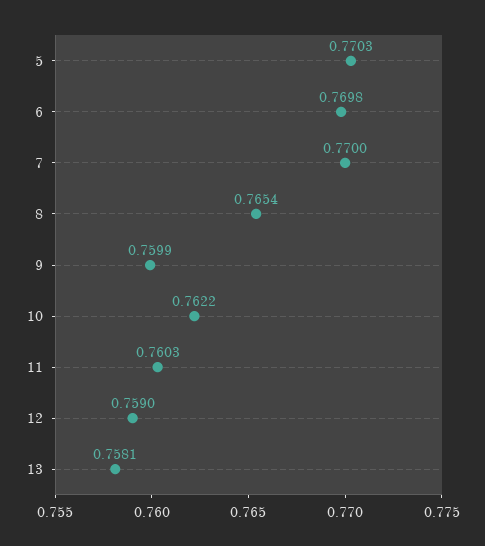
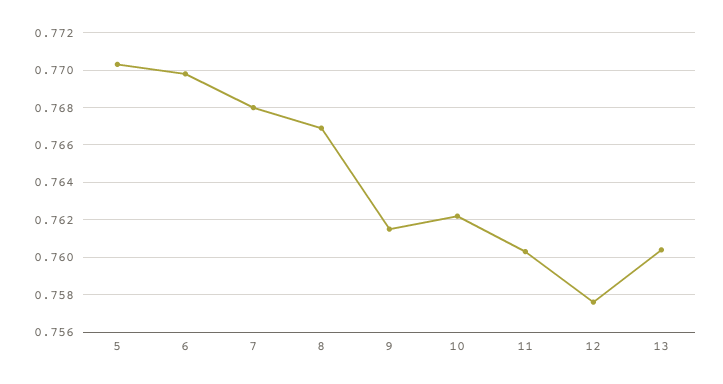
  {
    "5": 0.7703,
    "6": 0.7698,
-   "7": 0.77,
+   "7": 0.768,
-   "8": 0.7654,
+   "8": 0.767,
-   "9": 0.7599,
+   "9": 0.7615,
    "10": 0.7622,
    "11": 0.7603,
-   "12": 0.759,
+   "12": 0.7575,
-   "13": 0.7581
+   "13": 0.7605
  }

